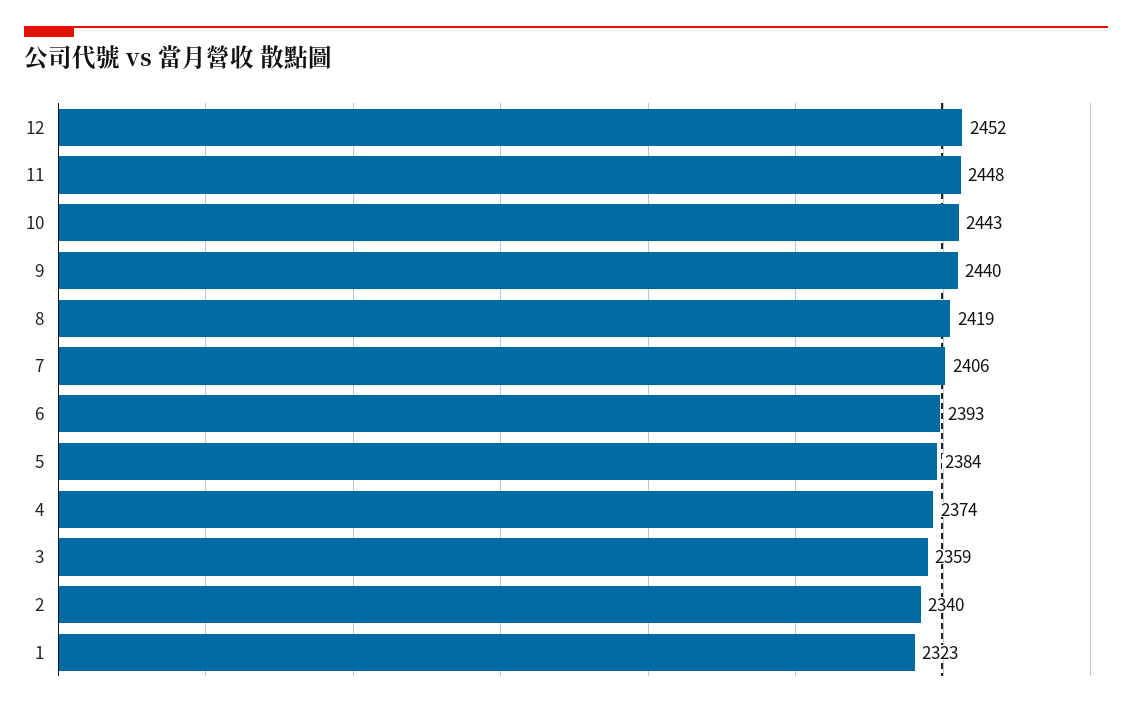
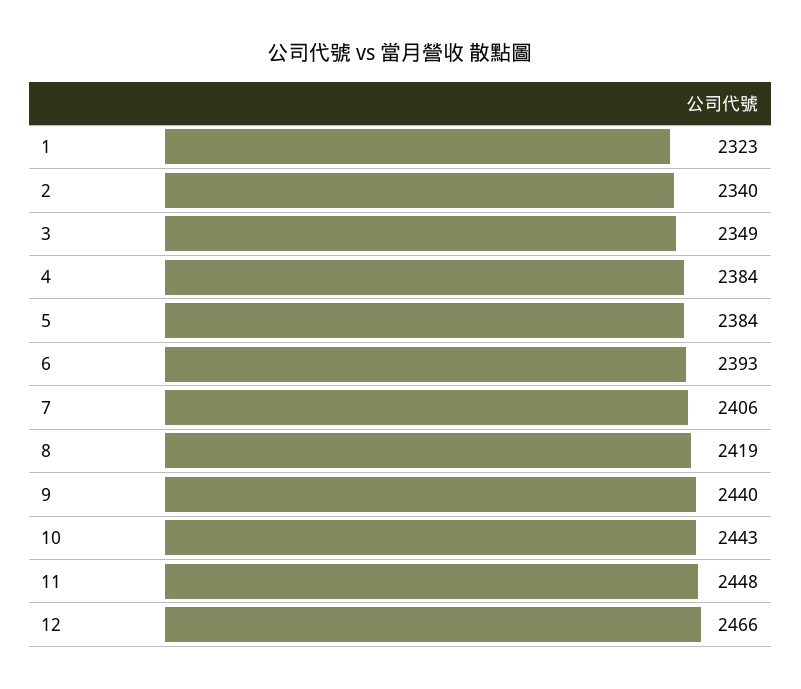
  {
-   "12": 2452,
+   "12": 2466,
    "11": 2448,
    "10": 2443,
    "9": 2440,
    "8": 2419,
    "7": 2406,
    "6": 2393,
    "5": 2384,
-   "4": 2374,
+   "4": 2384,
-   "3": 2359,
+   "3": 2349,
    "2": 2340,
    "1": 2323
  }

